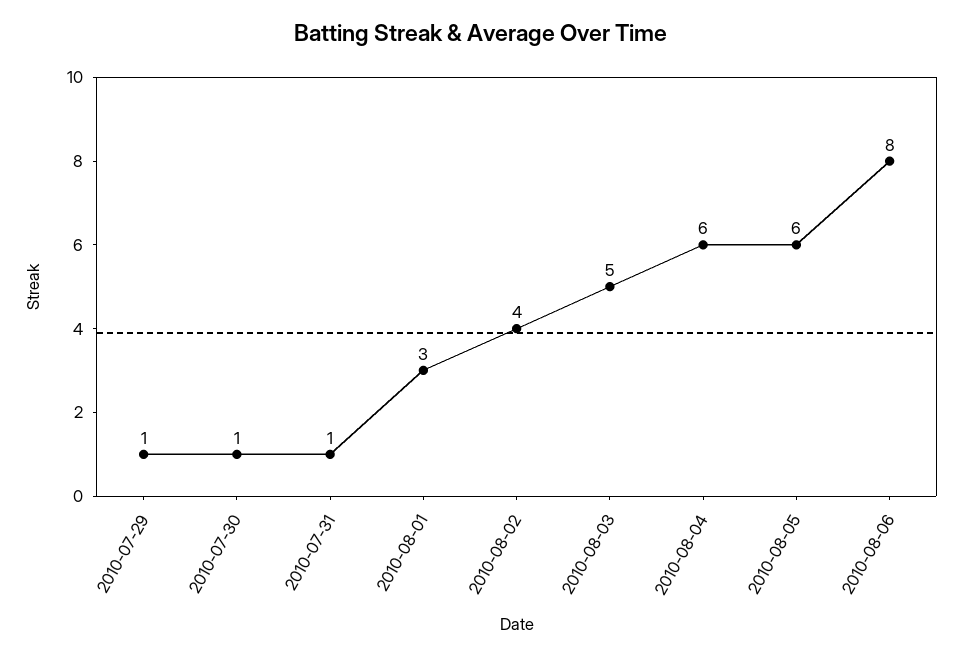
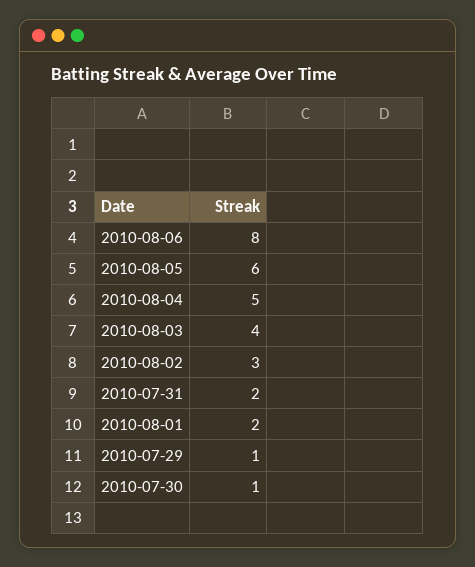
  {
    "2010-07-29": 1,
    "2010-07-30": 1,
-   "2010-07-31": 1,
+   "2010-07-31": 2,
-   "2010-08-01": 3,
+   "2010-08-01": 2,
-   "2010-08-02": 4,
+   "2010-08-02": 3,
-   "2010-08-03": 5,
+   "2010-08-03": 4,
-   "2010-08-04": 6,
+   "2010-08-04": 5,
    "2010-08-05": 6,
    "2010-08-06": 8
  }

